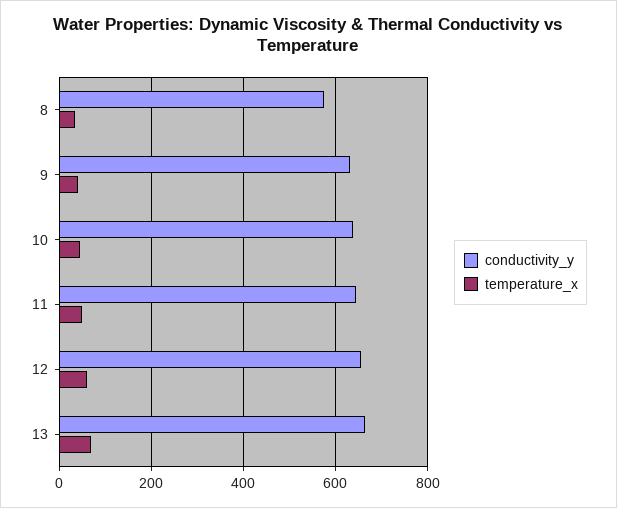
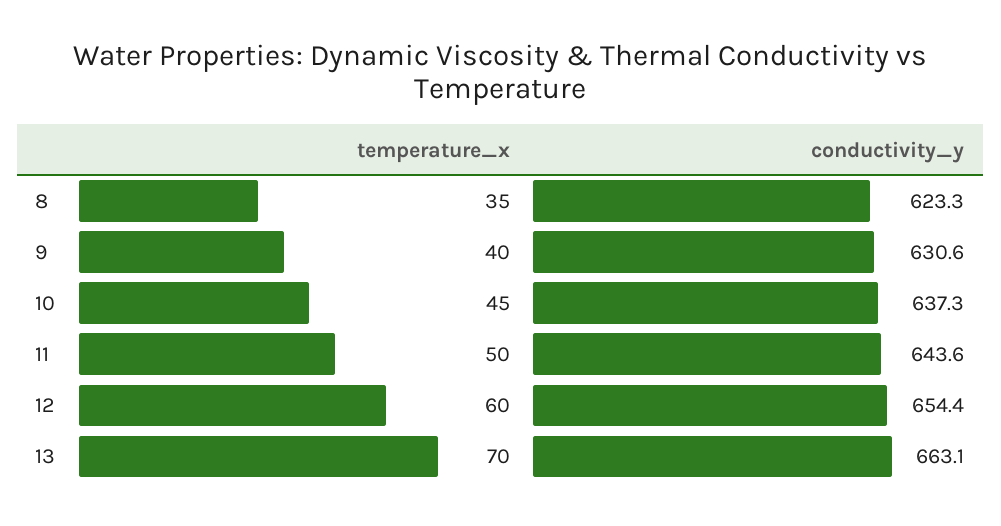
  {
    "conductivity_y": {
-     "8": 580,
+     "8": 623.3,
      "9": 630.6,
      "10": 637.3,
      "11": 643.6,
      "12": 654.4,
      "13": 663.1
    },
    "temperature_x": {
      "8": 35,
      "9": 40,
      "10": 45,
      "11": 50,
      "12": 60,
      "13": 70
    }
  }

